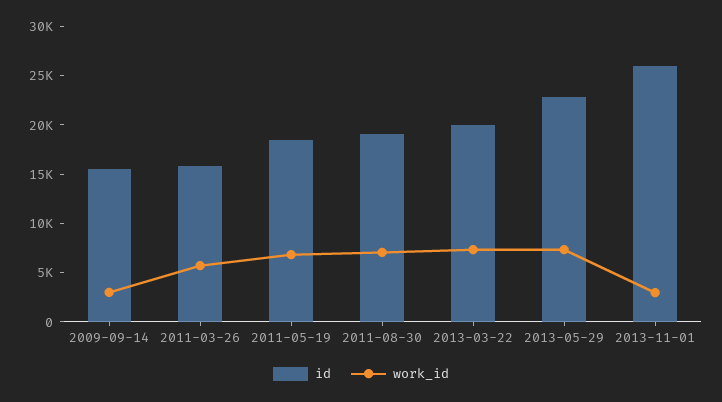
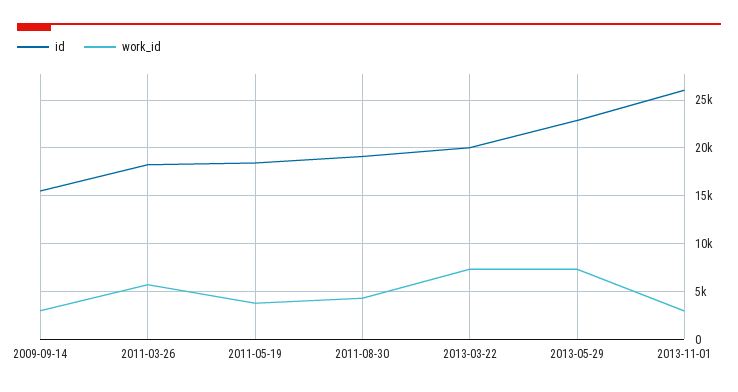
  {
    "id": {
      "2009-09-14": 16000,
-     "2011-03-26": 16000,
+     "2011-03-26": 18000,
      "2011-05-19": 18000,
      "2011-08-30": 19000,
      "2013-03-22": 20000,
      "2013-05-29": 23000,
      "2013-11-01": 26000
    },
    "work_id": {
      "2009-09-14": 3000,
      "2011-03-26": 6000,
-     "2011-05-19": 7000,
+     "2011-05-19": 4000,
-     "2011-08-30": 7000,
+     "2011-08-30": 4000,
      "2013-03-22": 7000,
      "2013-05-29": 7000,
      "2013-11-01": 3000
    }
  }

